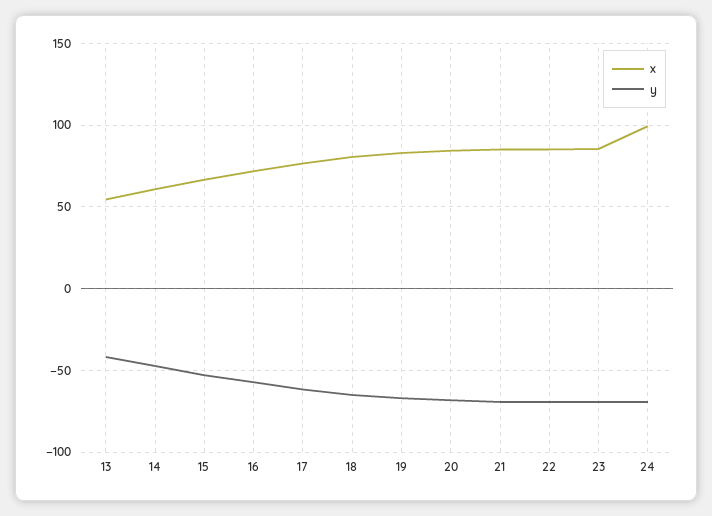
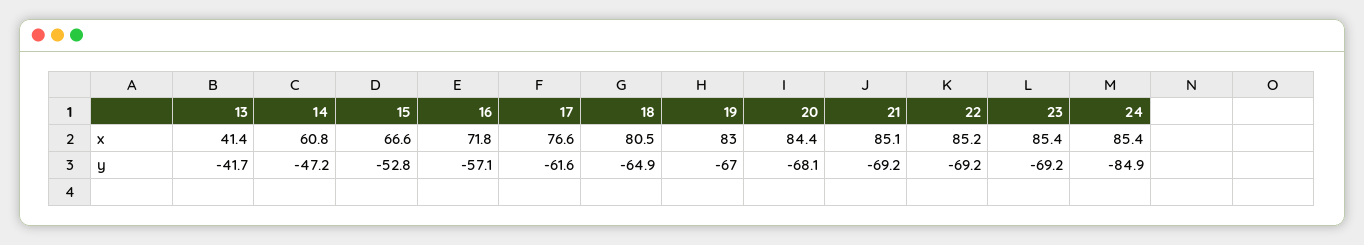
  {
    "x": {
-     "13": 55,
+     "13": 41.4,
      "14": 60.8,
      "15": 66.6,
      "16": 71.8,
      "17": 76.6,
      "18": 80.5,
      "19": 83,
      "20": 84.4,
      "21": 85.1,
      "22": 85.2,
      "23": 85.4,
-     "24": 100
+     "24": 85.4
    },
    "y": {
      "13": -41.7,
      "14": -47.2,
      "15": -52.8,
      "16": -57.1,
      "17": -61.6,
      "18": -64.9,
      "19": -67,
      "20": -68.1,
      "21": -69.2,
      "22": -69.2,
      "23": -69.2,
-     "24": -70
+     "24": -84.9
    }
  }

